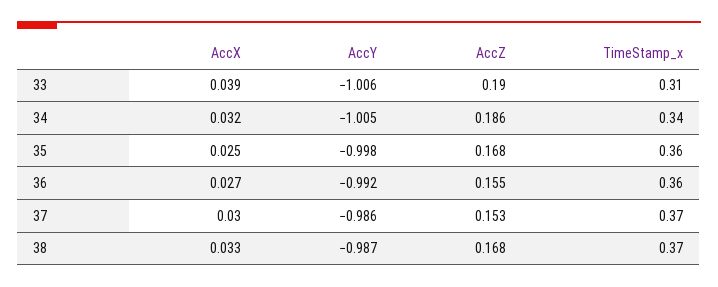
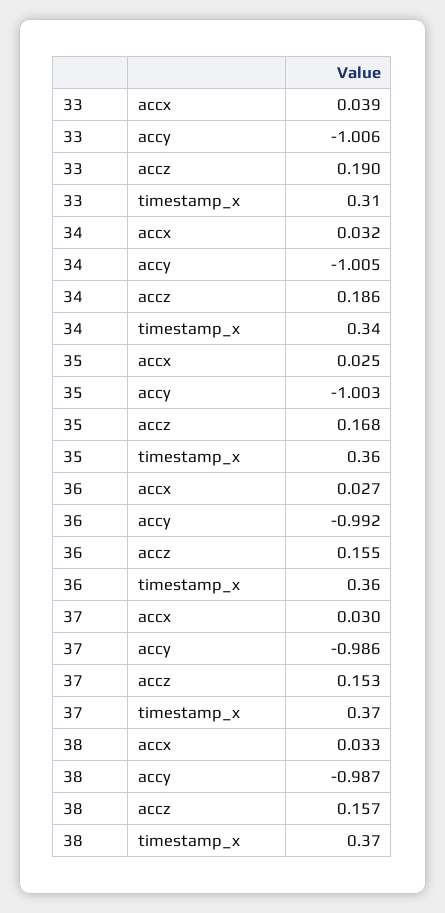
  {
    "AccX": {
      "33": 0.039,
      "34": 0.032,
      "35": 0.025,
      "36": 0.027,
      "37": 0.03,
      "38": 0.033
    },
    "AccY": {
      "33": -1.006,
      "34": -1.005,
-     "35": -0.998,
+     "35": -1.003,
      "36": -0.992,
      "37": -0.986,
      "38": -0.987
    },
    "AccZ": {
      "33": 0.19,
      "34": 0.186,
      "35": 0.168,
      "36": 0.155,
      "37": 0.153,
-     "38": 0.168
+     "38": 0.157
    },
    "TimeStamp_x": {
      "33": 0.31,
      "34": 0.34,
      "35": 0.36,
      "36": 0.36,
      "37": 0.37,
      "38": 0.37
    }
  }

